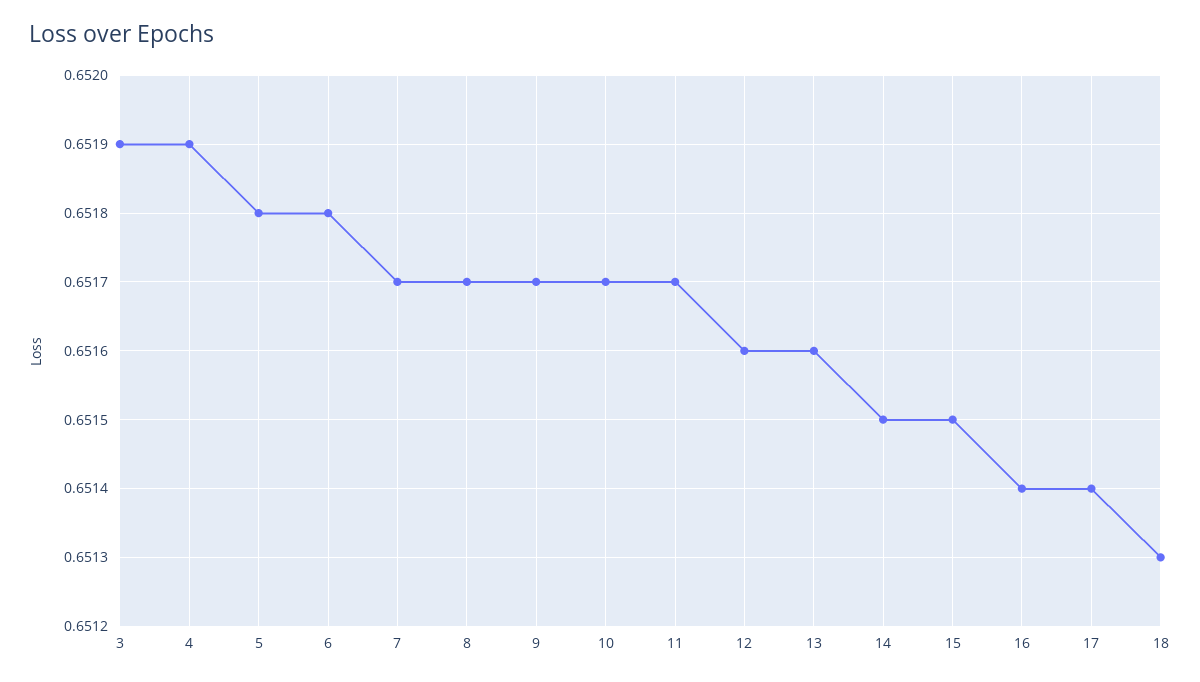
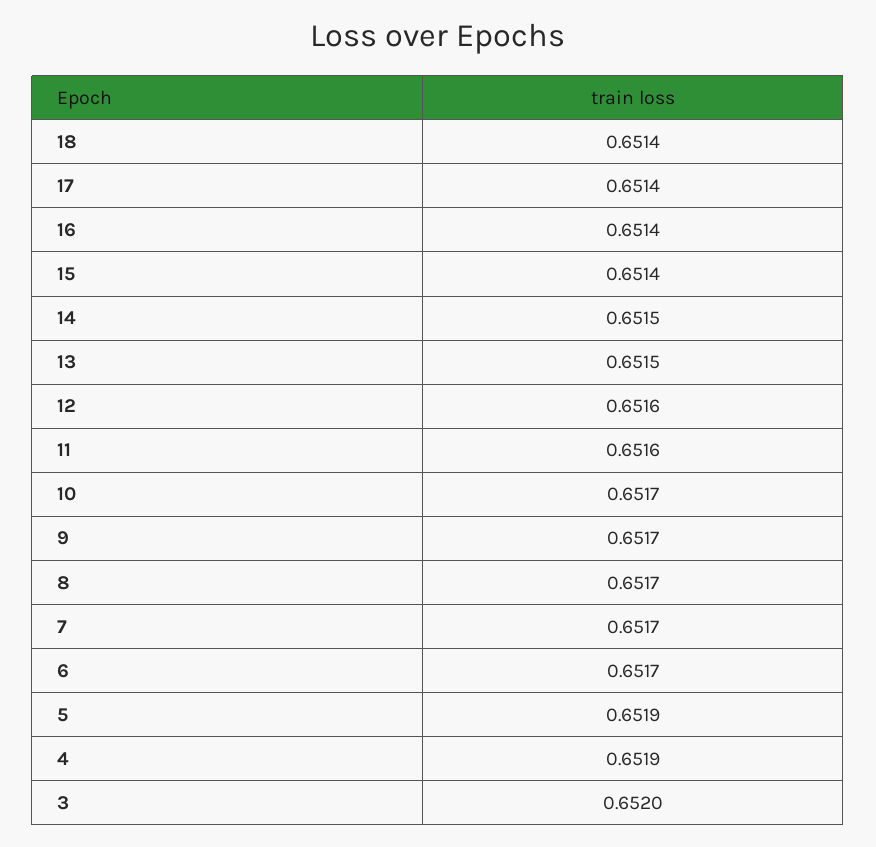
  {
-   "3": 0.6519,
+   "3": 0.652,
    "4": 0.6519,
-   "5": 0.6518,
+   "5": 0.6519,
-   "6": 0.6518,
+   "6": 0.6517,
    "7": 0.6517,
    "8": 0.6517,
    "9": 0.6517,
    "10": 0.6517,
-   "11": 0.6517,
+   "11": 0.6516,
    "12": 0.6516,
-   "13": 0.6516,
+   "13": 0.6515,
    "14": 0.6515,
-   "15": 0.6515,
+   "15": 0.6514,
    "16": 0.6514,
    "17": 0.6514,
-   "18": 0.6513
+   "18": 0.6514
  }

